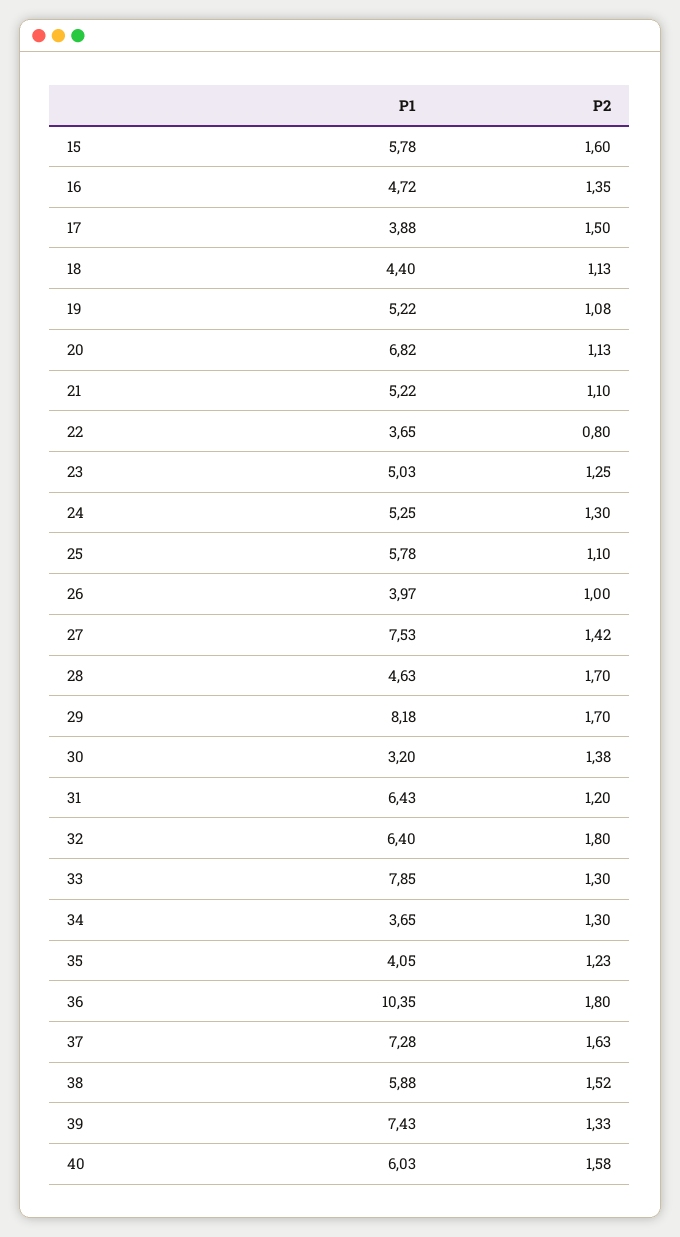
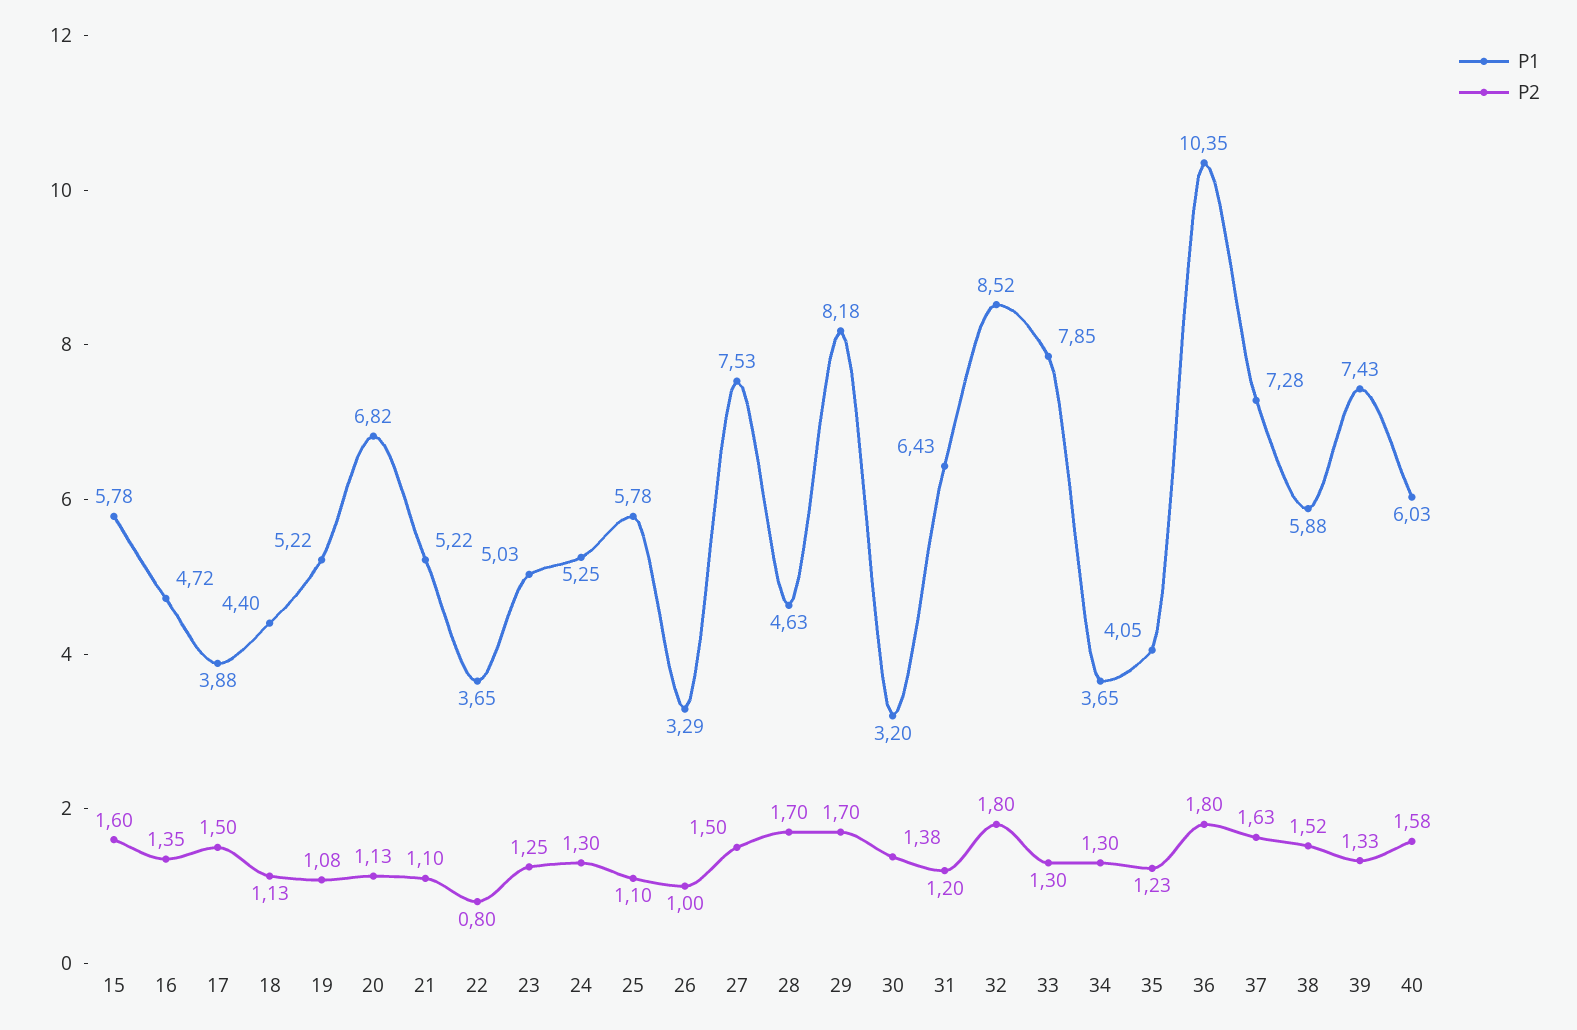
  {
    "P1": {
      "15": 5.78,
      "16": 4.72,
      "17": 3.88,
      "18": 4.4,
      "19": 5.22,
      "20": 6.82,
      "21": 5.22,
      "22": 3.65,
      "23": 5.03,
      "24": 5.25,
      "25": 5.78,
-     "26": 3.97,
+     "26": 3.29,
      "27": 7.53,
      "28": 4.63,
      "29": 8.18,
      "30": 3.2,
      "31": 6.43,
-     "32": 6.4,
+     "32": 8.52,
      "33": 7.85,
      "34": 3.65,
      "35": 4.05,
      "36": 10.35,
      "37": 7.28,
      "38": 5.88,
      "39": 7.43,
      "40": 6.03
    },
    "P2": {
      "15": 1.6,
      "16": 1.35,
      "17": 1.5,
      "18": 1.13,
      "19": 1.08,
      "20": 1.13,
      "21": 1.1,
      "22": 0.8,
      "23": 1.25,
      "24": 1.3,
      "25": 1.1,
      "26": 1,
-     "27": 1.42,
+     "27": 1.5,
      "28": 1.7,
      "29": 1.7,
      "30": 1.38,
      "31": 1.2,
      "32": 1.8,
      "33": 1.3,
      "34": 1.3,
      "35": 1.23,
      "36": 1.8,
      "37": 1.63,
      "38": 1.52,
      "39": 1.33,
      "40": 1.58
    }
  }

